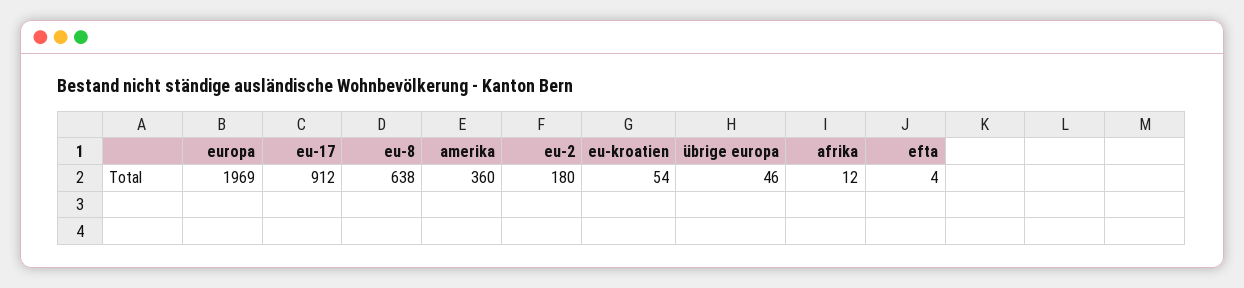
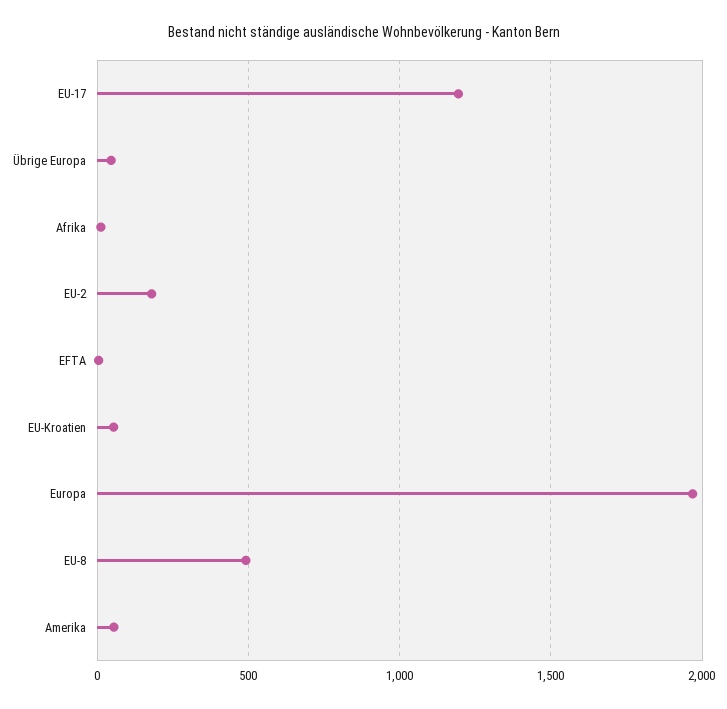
  {
    "europa": 1969,
-   "eu-17": 912,
+   "eu-17": 1200,
-   "eu-8": 638,
+   "eu-8": 500,
-   "amerika": 360,
+   "amerika": 50,
    "eu-2": 180,
    "eu-kroatien": 54,
    "übrige europa": 46,
    "afrika": 12,
    "efta": 4
  }

